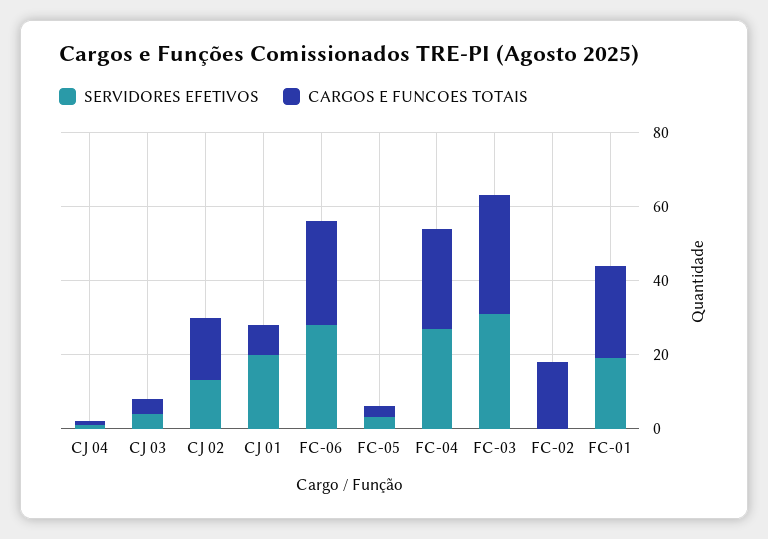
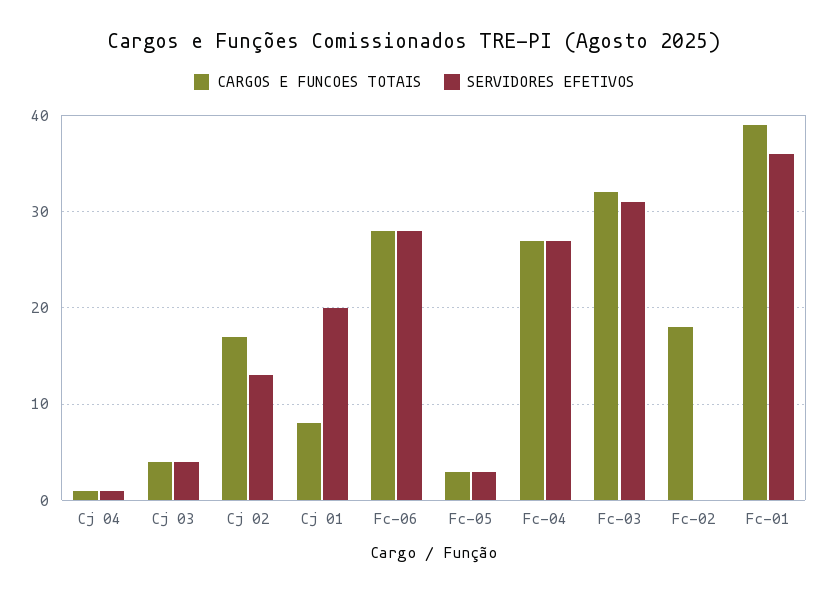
  {
    "SERVIDORES EFETIVOS": {
      "CJ 04": 1,
      "CJ 03": 4,
      "CJ 02": 13,
      "CJ 01": 20,
      "FC-06": 28,
      "FC-05": 3,
      "FC-04": 27,
      "FC-03": 31,
      "FC-02": 0,
-     "FC-01": 20
+     "FC-01": 36
    },
    "CARGOS E FUNCOES TOTAIS": {
      "CJ 04": 1,
      "CJ 03": 4,
      "CJ 02": 17,
      "CJ 01": 8,
      "FC-06": 28,
      "FC-05": 3,
      "FC-04": 27,
      "FC-03": 32,
      "FC-02": 18,
-     "FC-01": 25
+     "FC-01": 39
    }
  }

